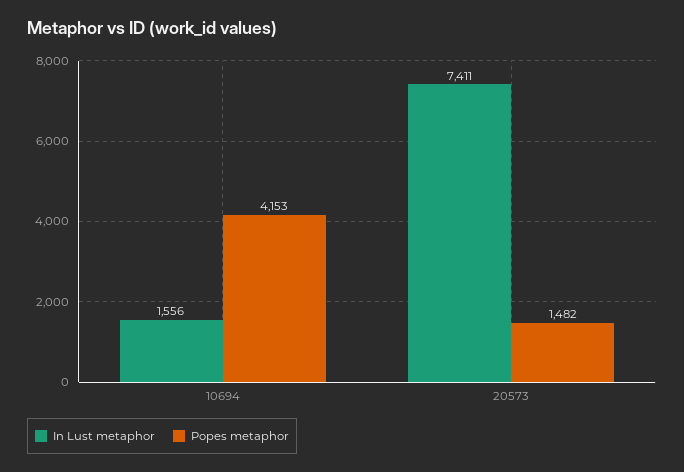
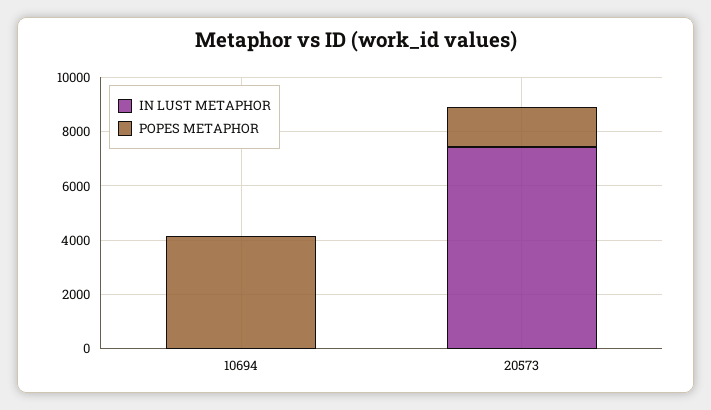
  {
    "In Lust metaphor": {
-     "10694": 1556,
+     "10694": 0,
      "20573": 7411
    },
    "Popes metaphor": {
      "10694": 4153,
      "20573": 1482
    }
  }

